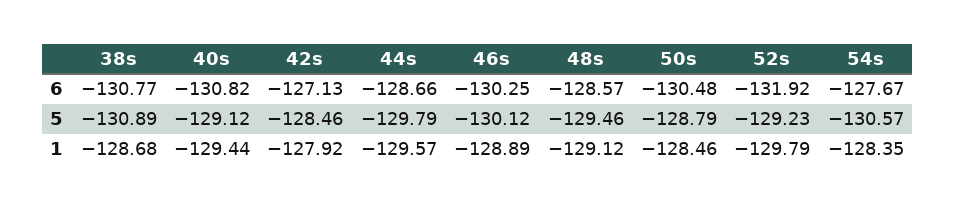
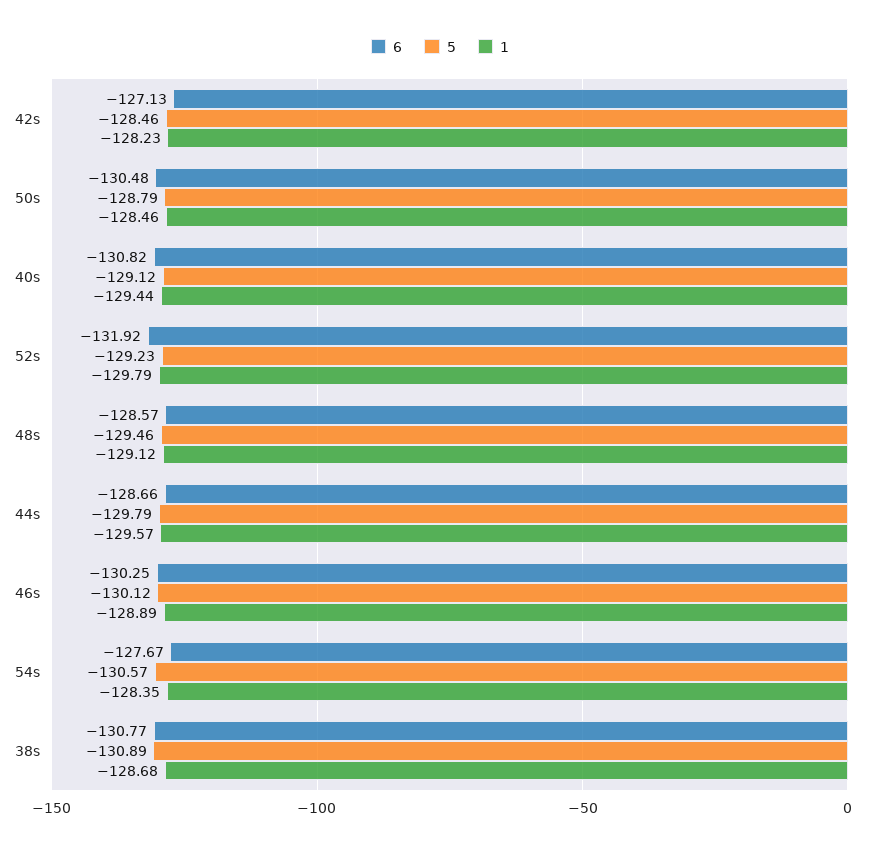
  {
    "6": {
      "38s": -130.77,
      "40s": -130.82,
      "42s": -127.13,
      "44s": -128.66,
      "46s": -130.25,
      "48s": -128.57,
      "50s": -130.48,
      "52s": -131.92,
      "54s": -127.67
    },
    "5": {
      "38s": -130.89,
      "40s": -129.12,
      "42s": -128.46,
      "44s": -129.79,
      "46s": -130.12,
      "48s": -129.46,
      "50s": -128.79,
      "52s": -129.23,
      "54s": -130.57
    },
    "1": {
      "38s": -128.68,
      "40s": -129.44,
-     "42s": -127.92,
+     "42s": -128.23,
      "44s": -129.57,
      "46s": -128.89,
      "48s": -129.12,
      "50s": -128.46,
      "52s": -129.79,
      "54s": -128.35
    }
  }

